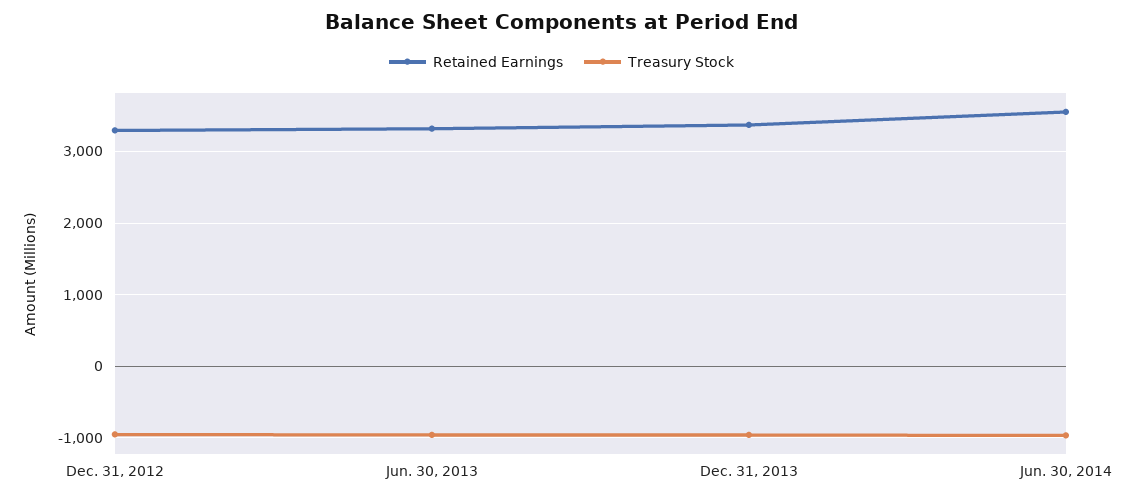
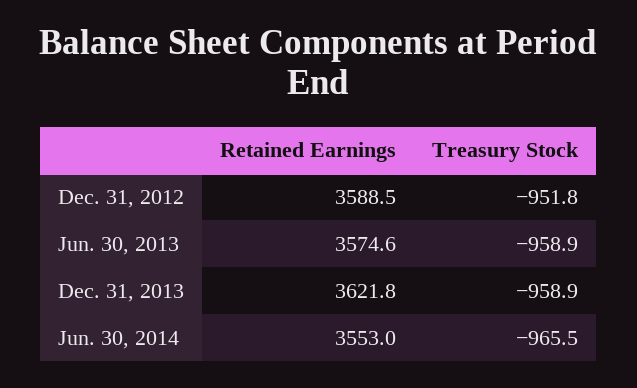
  {
    "Retained Earnings": {
-     "Dec. 31, 2012": 3300,
+     "Dec. 31, 2012": 3588.5,
-     "Jun. 30, 2013": 3300,
+     "Jun. 30, 2013": 3574.6,
-     "Dec. 31, 2013": 3400,
+     "Dec. 31, 2013": 3621.8,
      "Jun. 30, 2014": 3553
    },
    "Treasury Stock": {
      "Dec. 31, 2012": -951.8,
      "Jun. 30, 2013": -958.9,
      "Dec. 31, 2013": -958.9,
      "Jun. 30, 2014": -965.5
    }
  }

